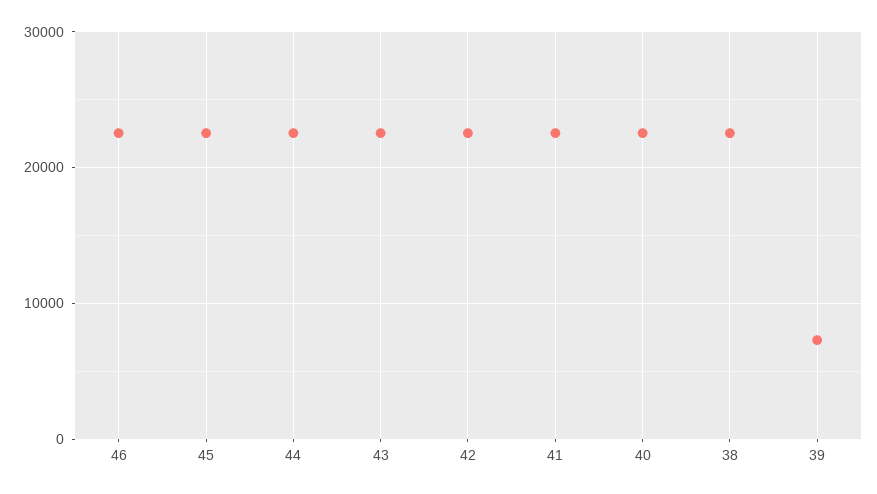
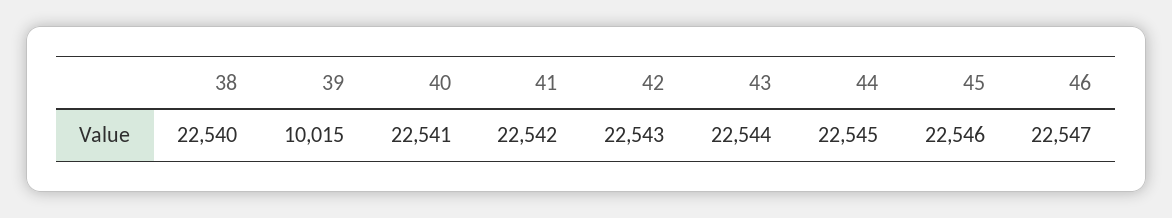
  {
    "46": 22547,
    "45": 22546,
    "44": 22545,
    "43": 22544,
    "42": 22543,
    "41": 22542,
    "40": 22541,
    "38": 22540,
-   "39": 7000
+   "39": 10015
  }

